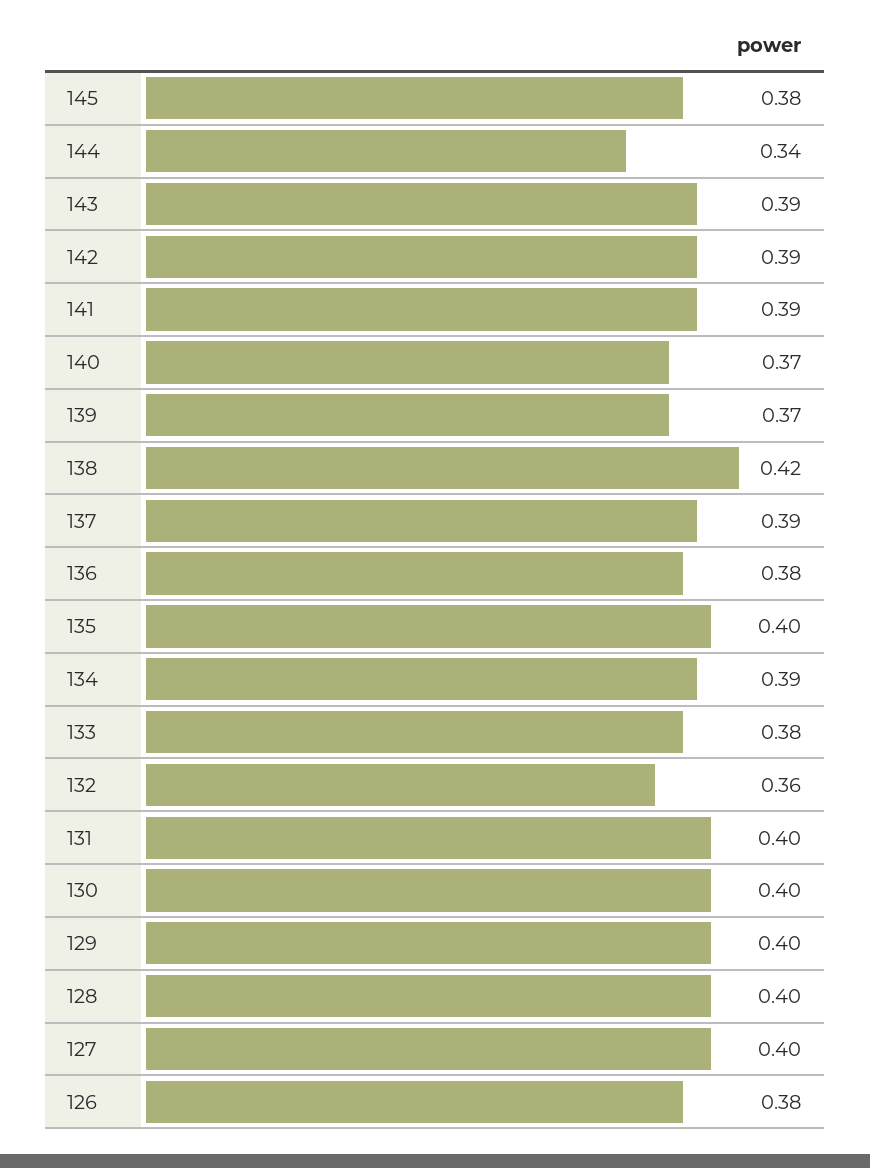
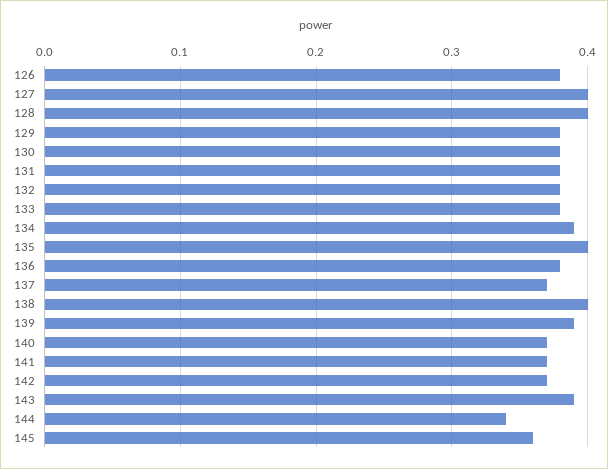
  {
-   "145": 0.38,
+   "145": 0.36,
    "144": 0.34,
    "143": 0.39,
-   "142": 0.39,
+   "142": 0.37,
-   "141": 0.39,
+   "141": 0.37,
    "140": 0.37,
-   "139": 0.37,
+   "139": 0.39,
-   "138": 0.42,
+   "138": 0.4,
-   "137": 0.39,
+   "137": 0.37,
    "136": 0.38,
    "135": 0.4,
    "134": 0.39,
    "133": 0.38,
-   "132": 0.36,
+   "132": 0.38,
-   "131": 0.4,
+   "131": 0.38,
-   "130": 0.4,
+   "130": 0.38,
-   "129": 0.4,
+   "129": 0.38,
    "128": 0.4,
    "127": 0.4,
    "126": 0.38
  }

